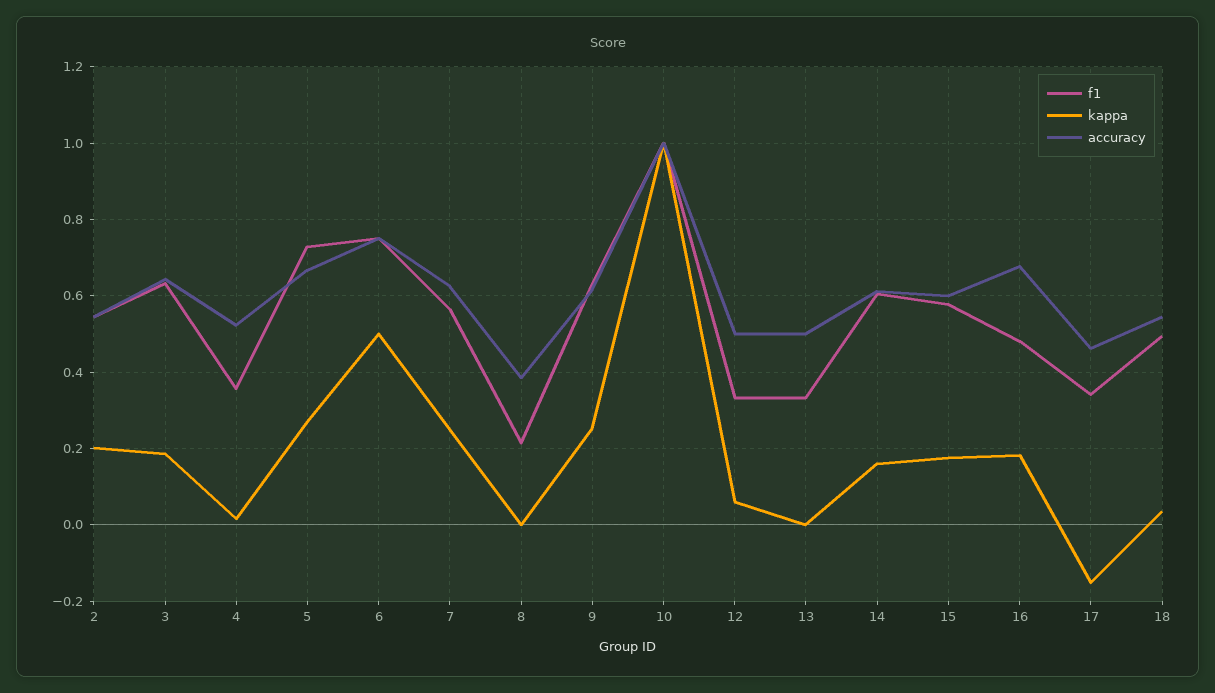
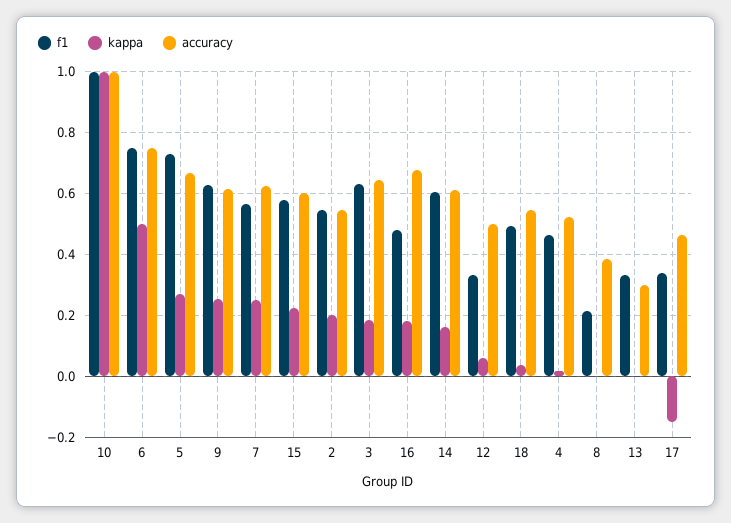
  {
    "f1": {
      "2": 0.54,
      "3": 0.64,
-     "4": 0.36,
+     "4": 0.46,
      "5": 0.72,
      "6": 0.76,
      "7": 0.56,
      "8": 0.22,
      "9": 0.62,
      "10": 1,
      "12": 0.34,
      "13": 0.34,
      "14": 0.6,
      "15": 0.58,
      "16": 0.48,
      "17": 0.34,
      "18": 0.5
    },
    "kappa": {
      "2": 0.2,
      "3": 0.18,
      "4": 0.02,
      "5": 0.28,
      "6": 0.5,
      "7": 0.26,
      "8": 0,
      "9": 0.26,
      "10": 1,
      "12": 0.06,
      "13": 0,
      "14": 0.16,
-     "15": 0.18,
+     "15": 0.22,
      "16": 0.18,
      "17": -0.16,
      "18": 0.04
    },
    "accuracy": {
      "2": 0.54,
      "3": 0.64,
      "4": 0.52,
      "5": 0.66,
      "6": 0.76,
      "7": 0.62,
      "8": 0.38,
      "9": 0.62,
      "10": 1,
      "12": 0.5,
-     "13": 0.5,
+     "13": 0.3,
      "14": 0.62,
      "15": 0.6,
      "16": 0.68,
      "17": 0.46,
      "18": 0.54
    }
  }

